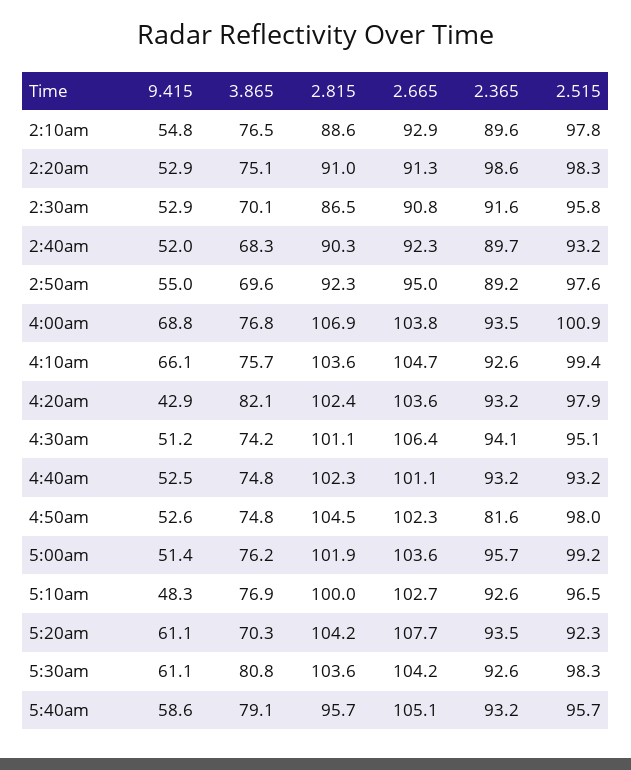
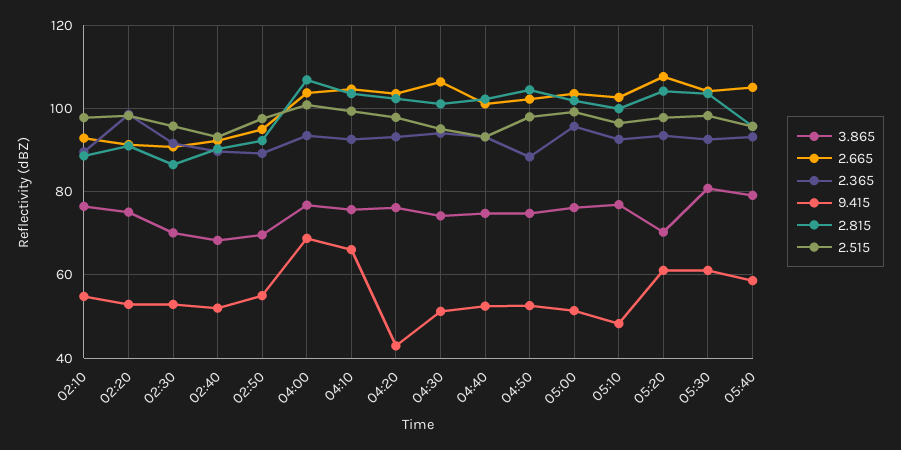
  {
    "9.415": {
      "2:10am": 54.8,
      "2:20am": 52.9,
      "2:30am": 52.9,
      "2:40am": 52,
      "2:50am": 55,
      "4:00am": 68.8,
      "4:10am": 66.1,
      "4:20am": 42.9,
      "4:30am": 51.2,
      "4:40am": 52.5,
      "4:50am": 52.6,
      "5:00am": 51.4,
      "5:10am": 48.3,
      "5:20am": 61.1,
      "5:30am": 61.1,
      "5:40am": 58.6
    },
    "3.865": {
      "2:10am": 76.5,
      "2:20am": 75.1,
      "2:30am": 70.1,
      "2:40am": 68.3,
      "2:50am": 69.6,
      "4:00am": 76.8,
      "4:10am": 75.7,
-     "4:20am": 82.1,
+     "4:20am": 76,
      "4:30am": 74.2,
      "4:40am": 74.8,
      "4:50am": 74.8,
      "5:00am": 76.2,
      "5:10am": 76.9,
      "5:20am": 70.3,
      "5:30am": 80.8,
      "5:40am": 79.1
    },
    "2.815": {
      "2:10am": 88.6,
      "2:20am": 91,
      "2:30am": 86.5,
      "2:40am": 90.3,
      "2:50am": 92.3,
      "4:00am": 106.9,
      "4:10am": 103.6,
      "4:20am": 102.4,
      "4:30am": 101.1,
      "4:40am": 102.3,
      "4:50am": 104.5,
      "5:00am": 101.9,
      "5:10am": 100,
      "5:20am": 104.2,
      "5:30am": 103.6,
      "5:40am": 95.7
    },
    "2.665": {
      "2:10am": 92.9,
      "2:20am": 91.3,
      "2:30am": 90.8,
      "2:40am": 92.3,
      "2:50am": 95,
      "4:00am": 103.8,
      "4:10am": 104.7,
      "4:20am": 103.6,
      "4:30am": 106.4,
      "4:40am": 101.1,
      "4:50am": 102.3,
      "5:00am": 103.6,
      "5:10am": 102.7,
      "5:20am": 107.7,
      "5:30am": 104.2,
      "5:40am": 105.1
    },
    "2.365": {
      "2:10am": 89.6,
      "2:20am": 98.6,
      "2:30am": 91.6,
      "2:40am": 89.7,
      "2:50am": 89.2,
      "4:00am": 93.5,
      "4:10am": 92.6,
      "4:20am": 93.2,
      "4:30am": 94.1,
      "4:40am": 93.2,
-     "4:50am": 81.6,
+     "4:50am": 88,
      "5:00am": 95.7,
      "5:10am": 92.6,
      "5:20am": 93.5,
      "5:30am": 92.6,
      "5:40am": 93.2
    },
    "2.515": {
      "2:10am": 97.8,
      "2:20am": 98.3,
      "2:30am": 95.8,
      "2:40am": 93.2,
      "2:50am": 97.6,
      "4:00am": 100.9,
      "4:10am": 99.4,
      "4:20am": 97.9,
      "4:30am": 95.1,
      "4:40am": 93.2,
      "4:50am": 98,
      "5:00am": 99.2,
      "5:10am": 96.5,
-     "5:20am": 92.3,
+     "5:20am": 98,
      "5:30am": 98.3,
      "5:40am": 95.7
    }
  }

